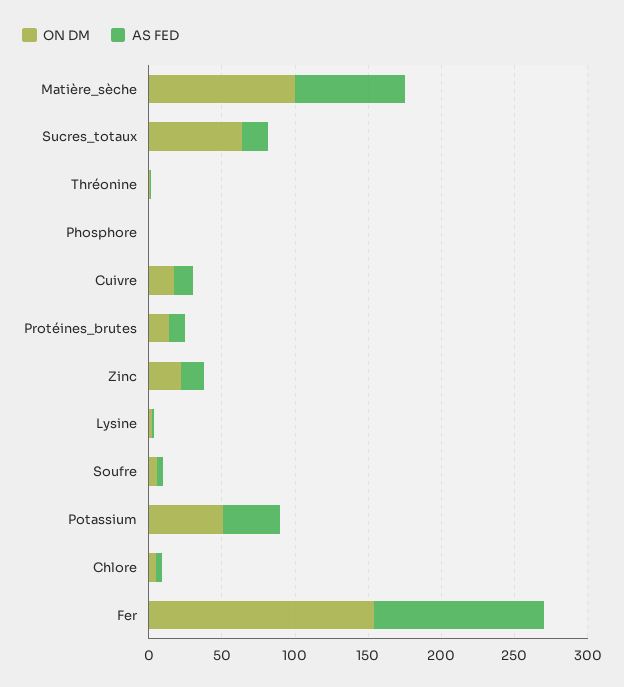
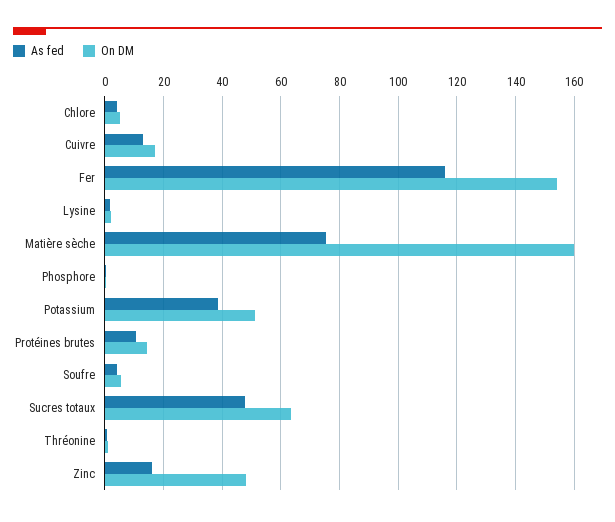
  {
    "ON DM": {
-     "Matière_sèche": 100,
+     "Matière_sèche": 160,
      "Sucres_totaux": 62.5,
      "Thréonine": 0,
      "Phosphore": 0,
      "Cuivre": 17.5,
      "Protéines_brutes": 15,
-     "Zinc": 20,
+     "Zinc": 47.5,
      "Lysine": 2.5,
      "Soufre": 5,
      "Potassium": 50,
      "Chlore": 5,
      "Fer": 155
    },
    "AS FED": {
      "Matière_sèche": 75,
-     "Sucres_totaux": 20,
+     "Sucres_totaux": 47.5,
      "Thréonine": 0,
      "Phosphore": 0,
      "Cuivre": 12.5,
      "Protéines_brutes": 10,
      "Zinc": 15,
      "Lysine": 2.5,
      "Soufre": 5,
      "Potassium": 37.5,
      "Chlore": 5,
      "Fer": 115
    }
  }

